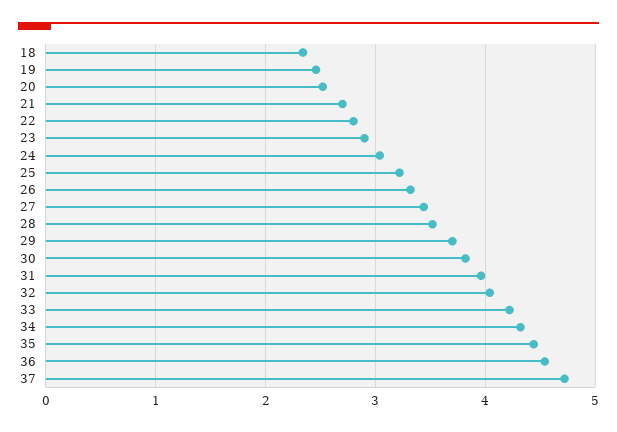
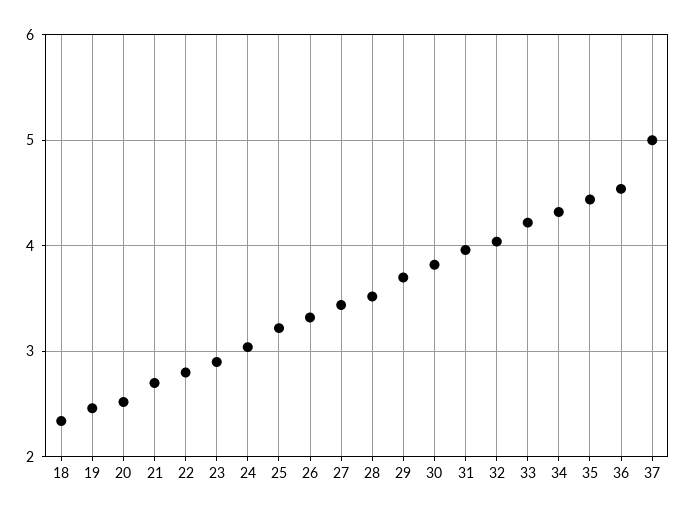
  {
    "18": 2.3,
    "19": 2.5,
    "20": 2.5,
    "21": 2.7,
    "22": 2.8,
    "23": 2.9,
    "24": 3,
    "25": 3.2,
    "26": 3.3,
    "27": 3.4,
    "28": 3.5,
    "29": 3.7,
    "30": 3.8,
    "31": 4,
    "32": 4,
    "33": 4.2,
    "34": 4.3,
    "35": 4.4,
    "36": 4.5,
-   "37": 4.7
+   "37": 5
  }

